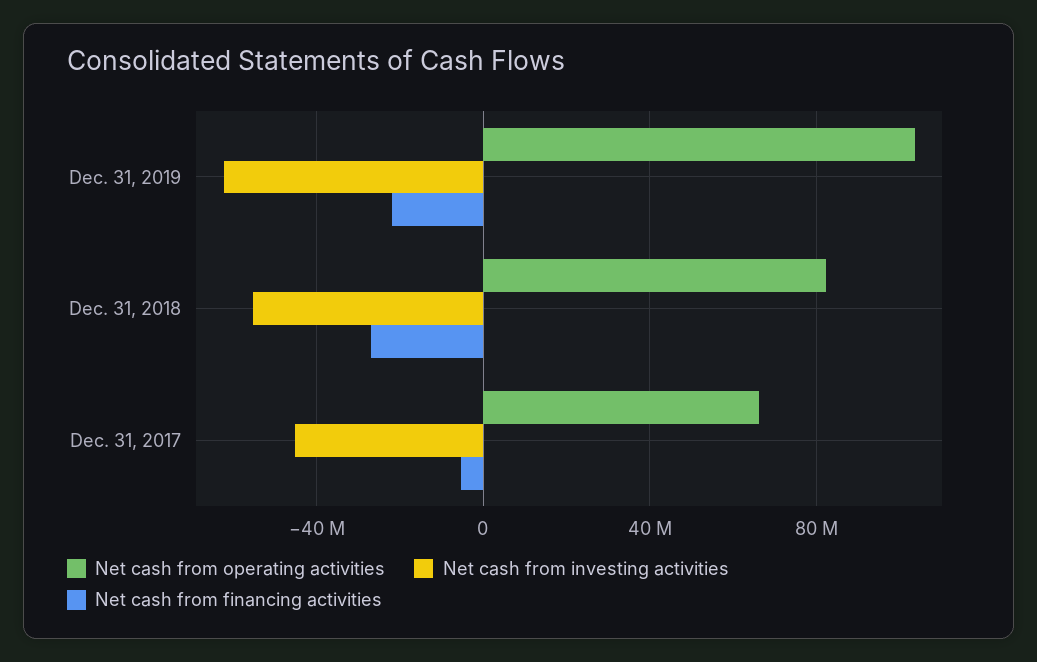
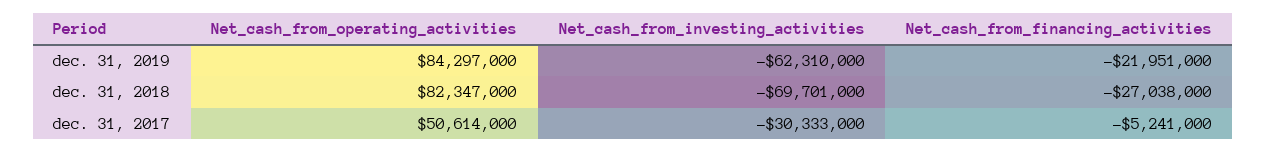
  {
    "Net cash from operating activities": {
-     "Dec. 31, 2019": 105000000,
+     "Dec. 31, 2019": 84297000,
      "Dec. 31, 2018": 82347000,
-     "Dec. 31, 2017": 65000000
+     "Dec. 31, 2017": 50614000
    },
    "Net cash from investing activities": {
      "Dec. 31, 2019": -62310000,
-     "Dec. 31, 2018": -55000000,
+     "Dec. 31, 2018": -69701000,
-     "Dec. 31, 2017": -45000000
+     "Dec. 31, 2017": -30333000
    },
    "Net cash from financing activities": {
      "Dec. 31, 2019": -21951000,
      "Dec. 31, 2018": -27038000,
      "Dec. 31, 2017": -5241000
    }
  }

